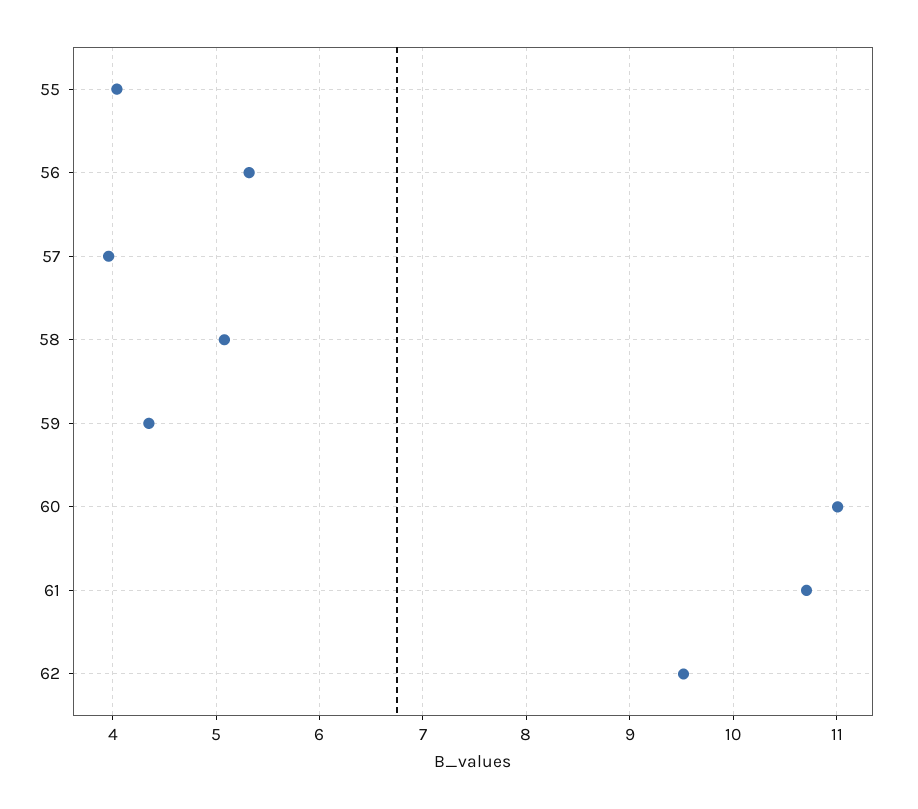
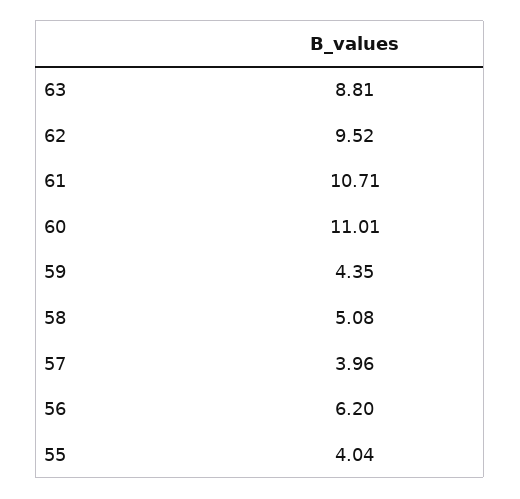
  {
    "55": 4.04,
-   "56": 5.3,
+   "56": 6.2,
    "57": 3.96,
    "58": 5.08,
    "59": 4.35,
    "60": 11.01,
    "61": 10.71,
-   "62": 9.52
+   "62": 9.52,
+   "63": 8.81
  }

